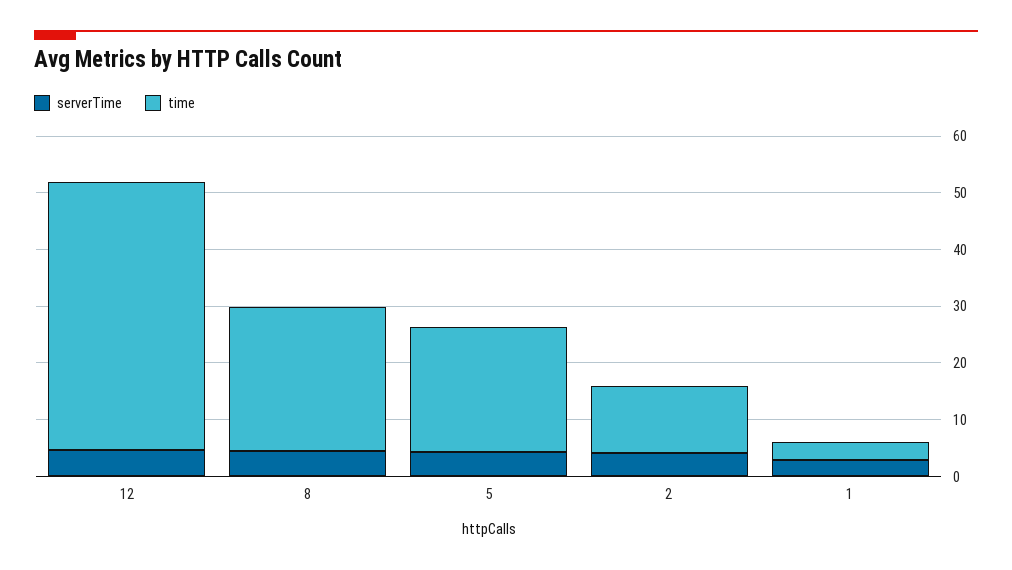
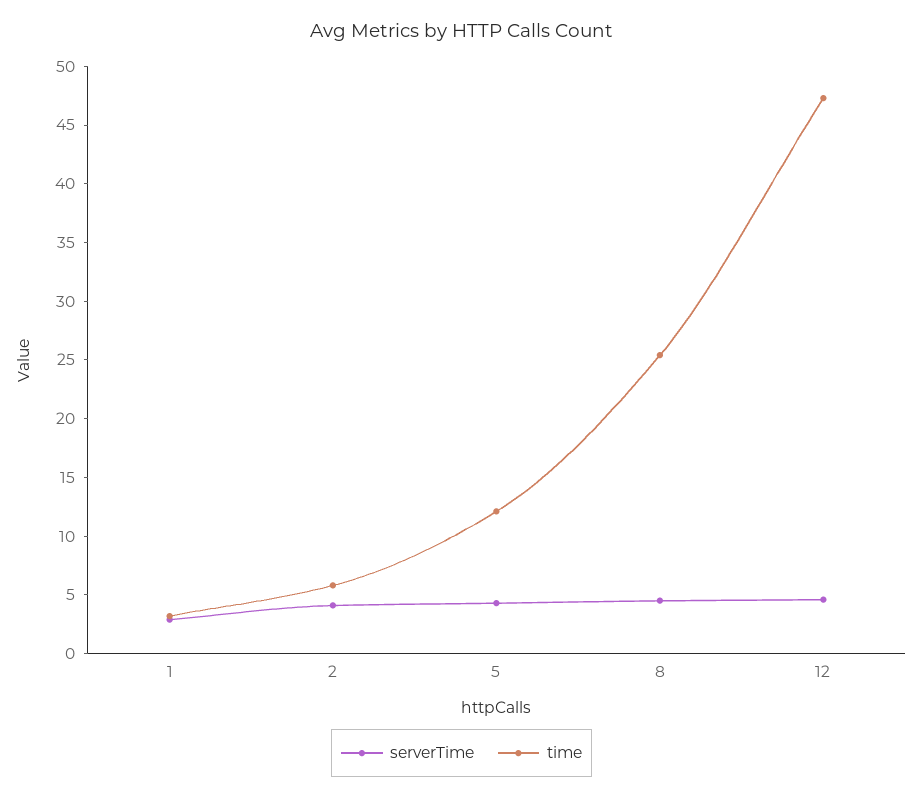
  {
    "serverTime": {
      "12": 5,
      "8": 5,
      "5": 4,
      "2": 4,
      "1": 3
    },
    "time": {
      "12": 47,
      "8": 25,
-     "5": 22,
+     "5": 12,
-     "2": 12,
+     "2": 6,
      "1": 3
    }
  }

